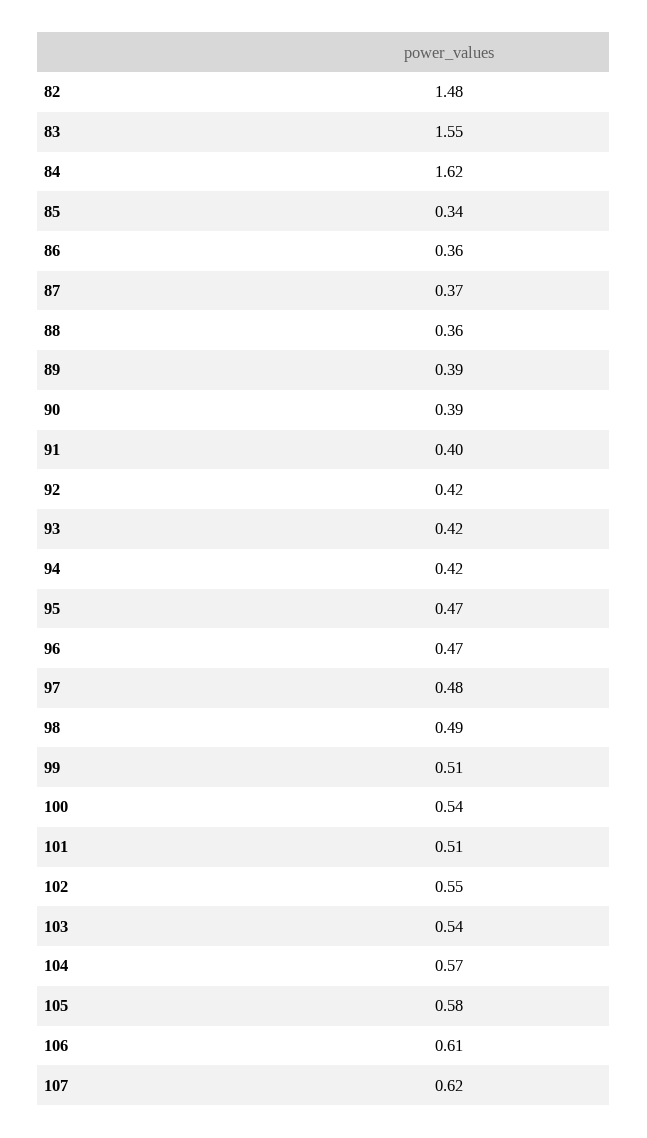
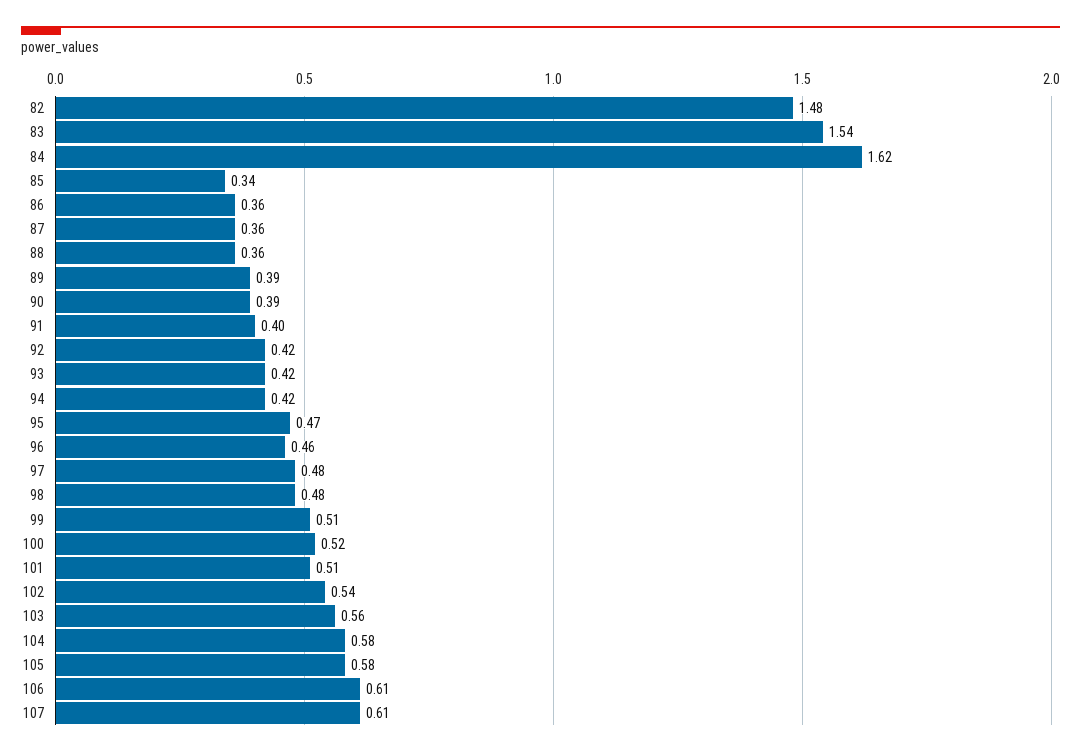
  {
    "82": 1.48,
-   "83": 1.55,
+   "83": 1.54,
    "84": 1.62,
    "85": 0.34,
    "86": 0.36,
-   "87": 0.37,
+   "87": 0.36,
    "88": 0.36,
    "89": 0.39,
    "90": 0.39,
    "91": 0.4,
    "92": 0.42,
    "93": 0.42,
    "94": 0.42,
    "95": 0.47,
-   "96": 0.47,
+   "96": 0.46,
    "97": 0.48,
-   "98": 0.49,
+   "98": 0.48,
    "99": 0.51,
-   "100": 0.54,
+   "100": 0.52,
    "101": 0.51,
-   "102": 0.55,
+   "102": 0.54,
-   "103": 0.54,
+   "103": 0.56,
-   "104": 0.57,
+   "104": 0.58,
    "105": 0.58,
    "106": 0.61,
-   "107": 0.62
+   "107": 0.61
  }

